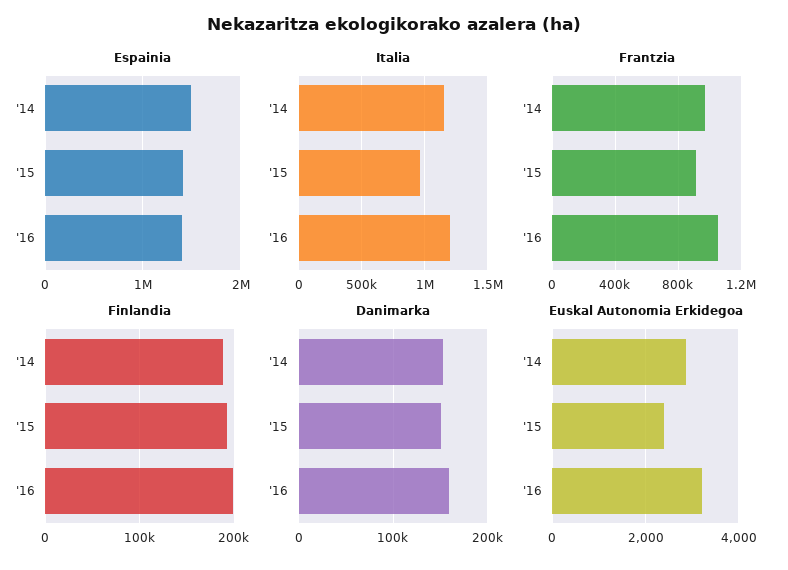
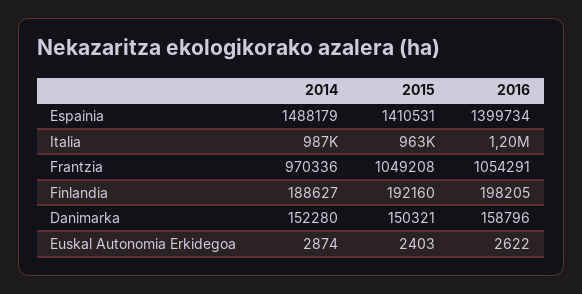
  {
    "Espainia": {
      "'14": 1488179,
      "'15": 1410531,
      "'16": 1399734
    },
    "Italia": {
-     "'14": 1150000,
+     "'14": 987000,
      "'15": 963000,
      "'16": 1200000
    },
    "Frantzia": {
      "'14": 970336,
-     "'15": 900000,
+     "'15": 1049208,
      "'16": 1054291
    },
    "Finlandia": {
      "'14": 188627,
      "'15": 192160,
      "'16": 198205
    },
    "Danimarka": {
      "'14": 152280,
      "'15": 150321,
      "'16": 158796
    },
    "Euskal Autonomia Erkidegoa": {
      "'14": 2874,
      "'15": 2403,
-     "'16": 3200
+     "'16": 2622
    }
  }

